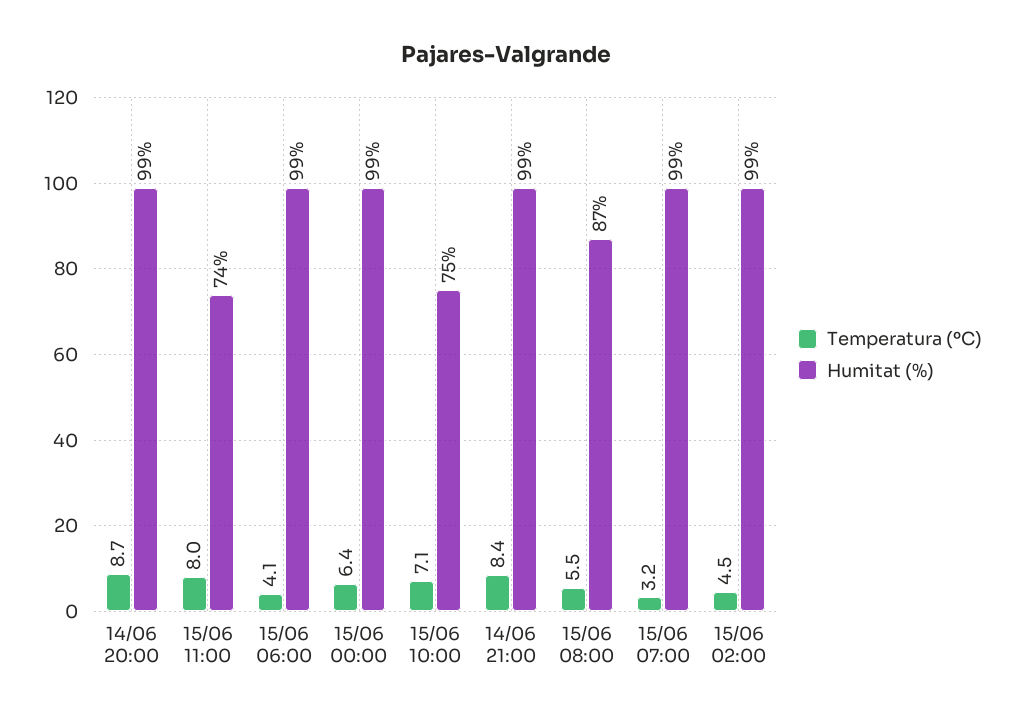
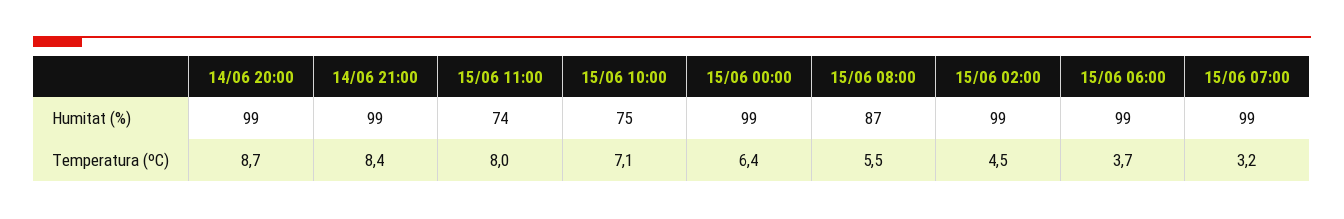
  {
    "Temperatura (ºC)": {
      "14/06 20:00": 8.7,
      "15/06 11:00": 8,
-     "15/06 06:00": 4.1,
+     "15/06 06:00": 3.7,
      "15/06 00:00": 6.4,
      "15/06 10:00": 7.1,
      "14/06 21:00": 8.4,
      "15/06 08:00": 5.5,
      "15/06 07:00": 3.2,
      "15/06 02:00": 4.5
    },
    "Humitat (%)": {
      "14/06 20:00": 99,
      "15/06 11:00": 74,
      "15/06 06:00": 99,
      "15/06 00:00": 99,
      "15/06 10:00": 75,
      "14/06 21:00": 99,
      "15/06 08:00": 87,
      "15/06 07:00": 99,
      "15/06 02:00": 99
    }
  }

